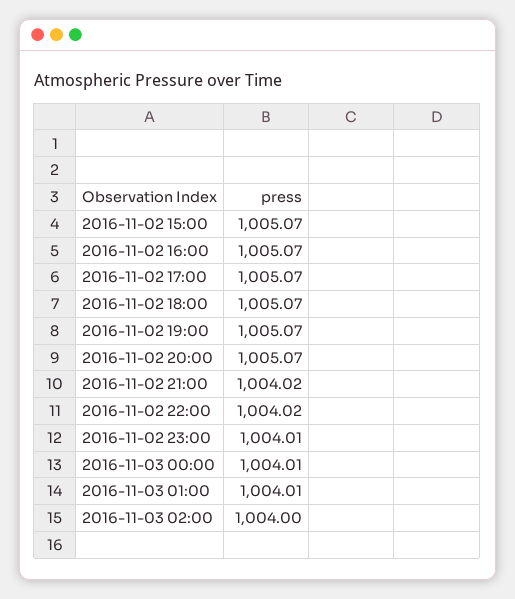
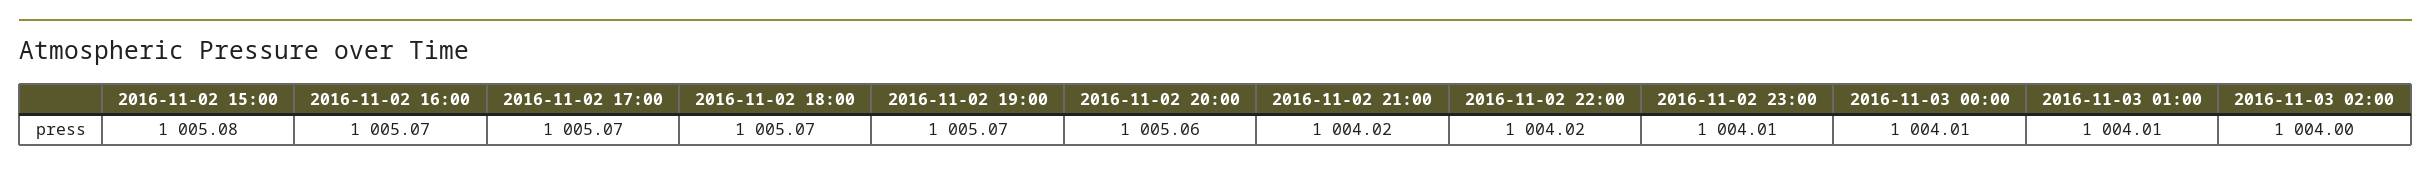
  {
-   "2016-11-02 15:00": 1005.07,
+   "2016-11-02 15:00": 1005.08,
    "2016-11-02 16:00": 1005.07,
    "2016-11-02 17:00": 1005.07,
    "2016-11-02 18:00": 1005.07,
    "2016-11-02 19:00": 1005.07,
-   "2016-11-02 20:00": 1005.07,
+   "2016-11-02 20:00": 1005.06,
    "2016-11-02 21:00": 1004.02,
    "2016-11-02 22:00": 1004.02,
    "2016-11-02 23:00": 1004.01,
    "2016-11-03 00:00": 1004.01,
    "2016-11-03 01:00": 1004.01,
    "2016-11-03 02:00": 1004
  }

